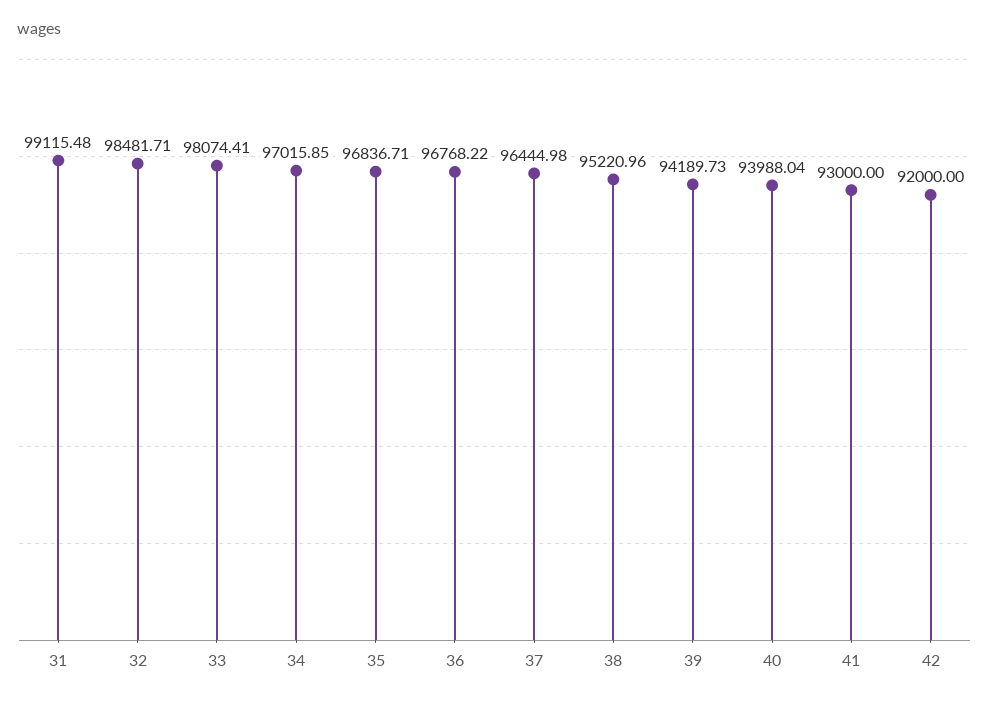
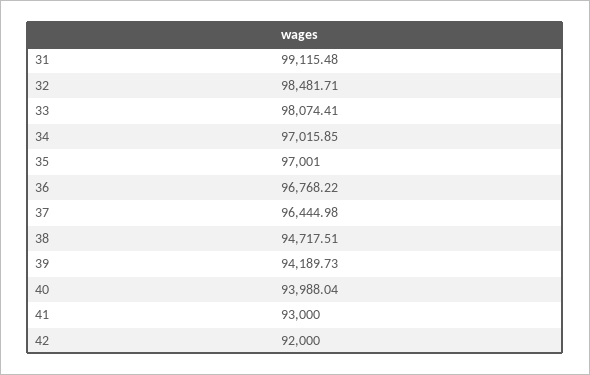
  {
    "31": 99115.48,
    "32": 98481.71,
    "33": 98074.41,
    "34": 97015.85,
-   "35": 96836.71,
+   "35": 97001,
    "36": 96768.22,
    "37": 96444.98,
-   "38": 95220.96,
+   "38": 94717.51,
    "39": 94189.73,
    "40": 93988.04,
    "41": 93000,
    "42": 92000
  }

